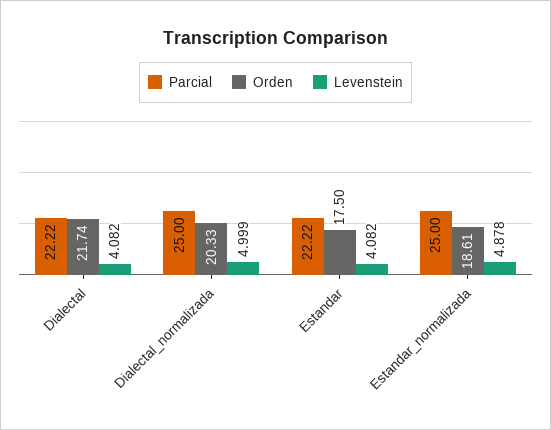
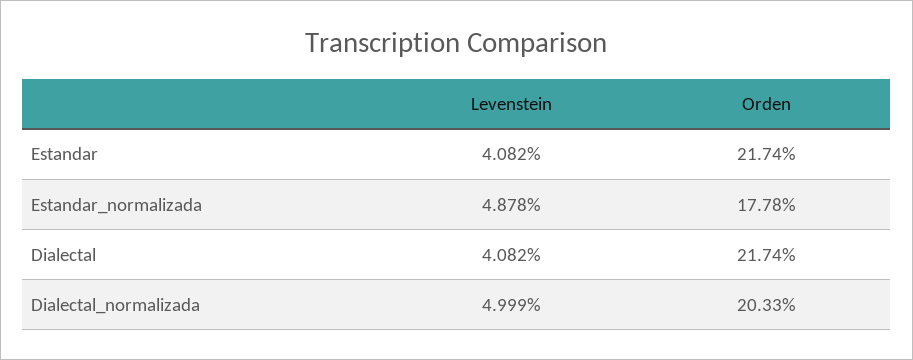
  {
-   "Parcial": {
-     "Dialectal": 22.22,
-     "Dialectal_normalizada": 25,
-     "Estandar": 22.22,
-     "Estandar_normalizada": 25
-   },
    "Orden": {
      "Dialectal": 21.74,
      "Dialectal_normalizada": 20.33,
-     "Estandar": 17.5,
+     "Estandar": 21.74,
-     "Estandar_normalizada": 18.61
+     "Estandar_normalizada": 17.78
    },
    "Levenstein": {
      "Dialectal": 4.082,
      "Dialectal_normalizada": 4.999,
      "Estandar": 4.082,
      "Estandar_normalizada": 4.878
    }
  }

